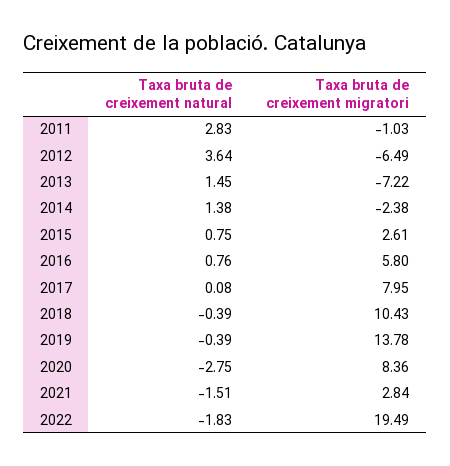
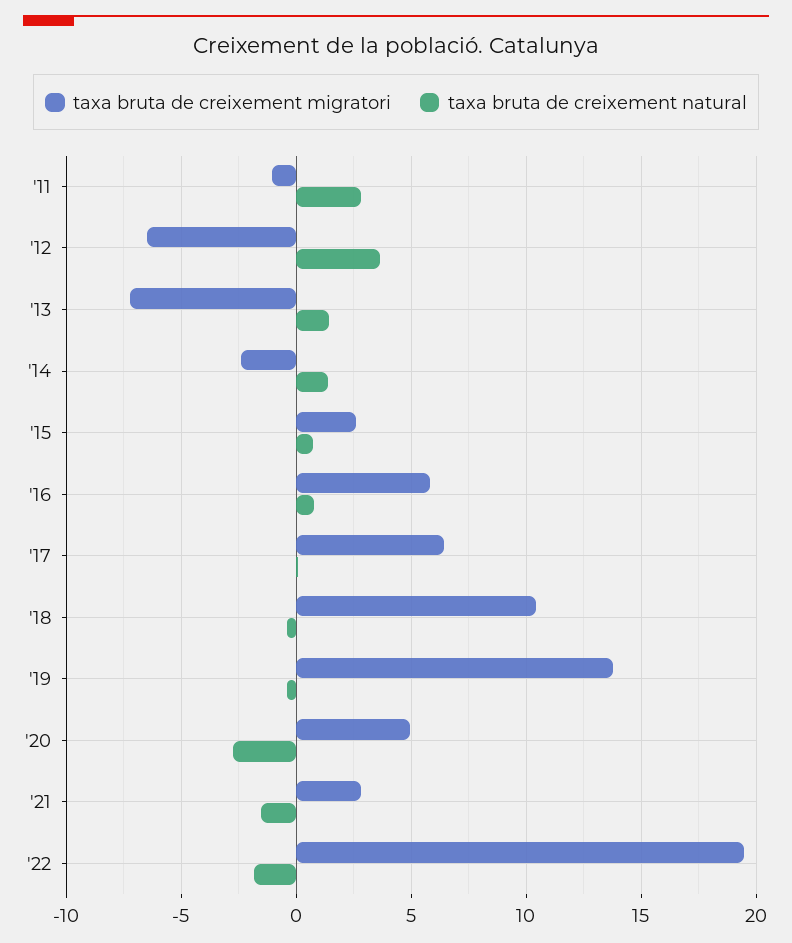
  {
    "Taxa bruta de creixement natural": {
      "2011": 2.83,
      "2012": 3.64,
      "2013": 1.45,
      "2014": 1.38,
      "2015": 0.75,
      "2016": 0.76,
      "2017": 0.08,
      "2018": -0.39,
      "2019": -0.39,
      "2020": -2.75,
      "2021": -1.51,
      "2022": -1.83
    },
    "Taxa bruta de creixement migratori": {
      "2011": -1.03,
      "2012": -6.49,
      "2013": -7.22,
      "2014": -2.38,
      "2015": 2.61,
      "2016": 5.8,
-     "2017": 7.95,
+     "2017": 6.5,
      "2018": 10.43,
      "2019": 13.78,
-     "2020": 8.36,
+     "2020": 5,
      "2021": 2.84,
      "2022": 19.49
    }
  }

